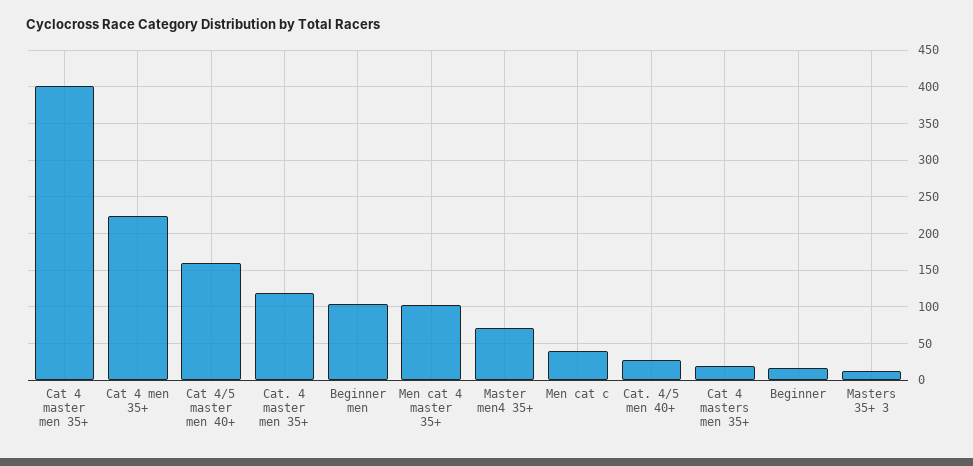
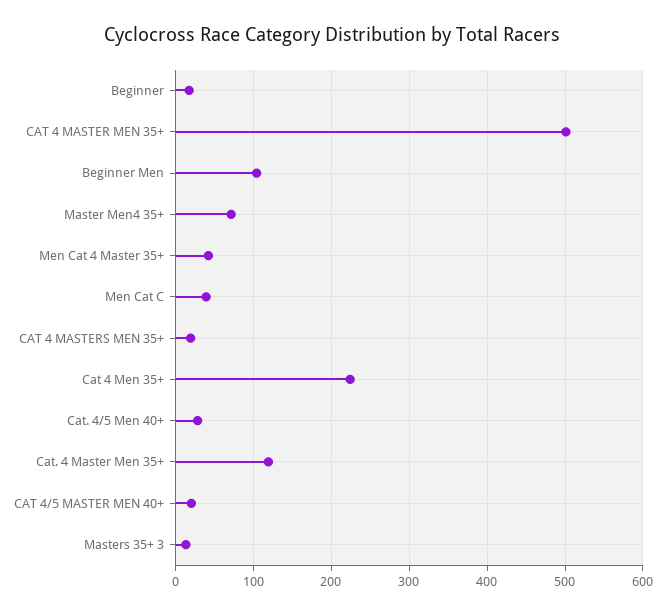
  {
-   "Cat 4 master men 35+": 400,
+   "Cat 4 master men 35+": 500,
    "Cat 4 men 35+": 220,
-   "Cat 4/5 master men 40+": 160,
+   "Cat 4/5 master men 40+": 20,
    "Cat. 4 master men 35+": 120,
    "Beginner men": 100,
-   "Men cat 4 master 35+": 100,
+   "Men cat 4 master 35+": 40,
    "Master men4 35+": 70,
    "Men cat c": 40,
    "Cat. 4/5 men 40+": 30,
    "Cat 4 masters men 35+": 20,
    "Beginner": 20,
    "Masters 35+ 3": 10
  }

